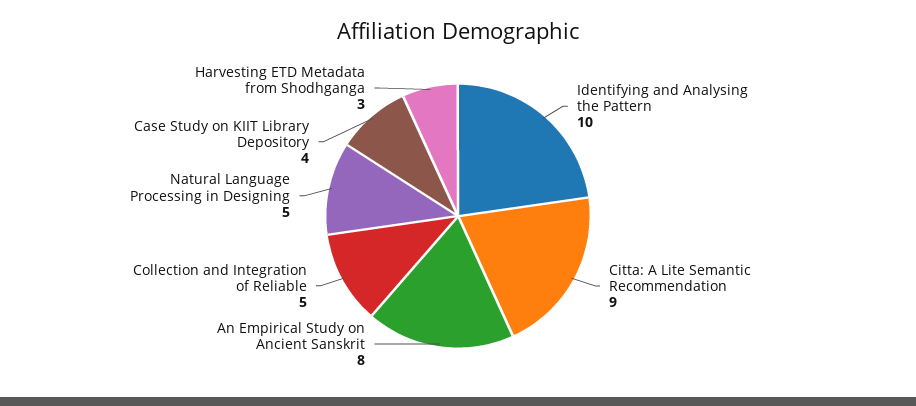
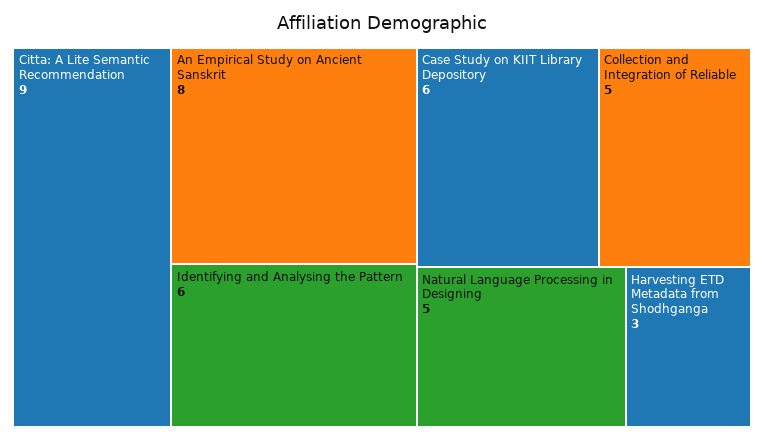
  {
-   "Identifying and Analysing the Pattern": 10,
+   "Identifying and Analysing the Pattern": 6,
    "Citta: A Lite Semantic Recommendation": 9,
    "An Empirical Study on Ancient Sanskrit": 8,
    "Collection and Integration of Reliable": 5,
    "Natural Language Processing in Designing": 5,
-   "Case Study on KIIT Library Depository": 4,
+   "Case Study on KIIT Library Depository": 6,
    "Harvesting ETD Metadata from Shodhganga": 3
  }

